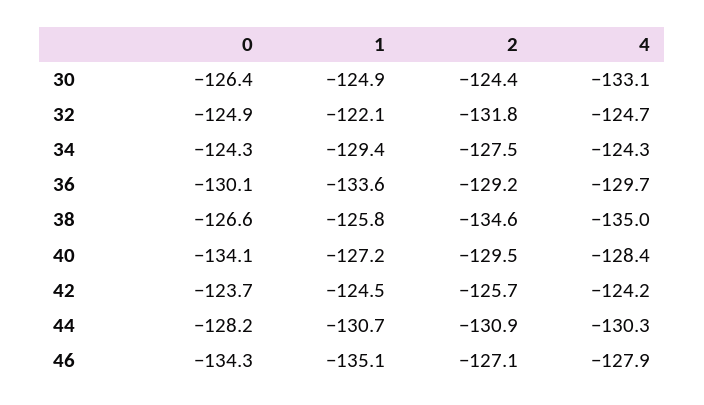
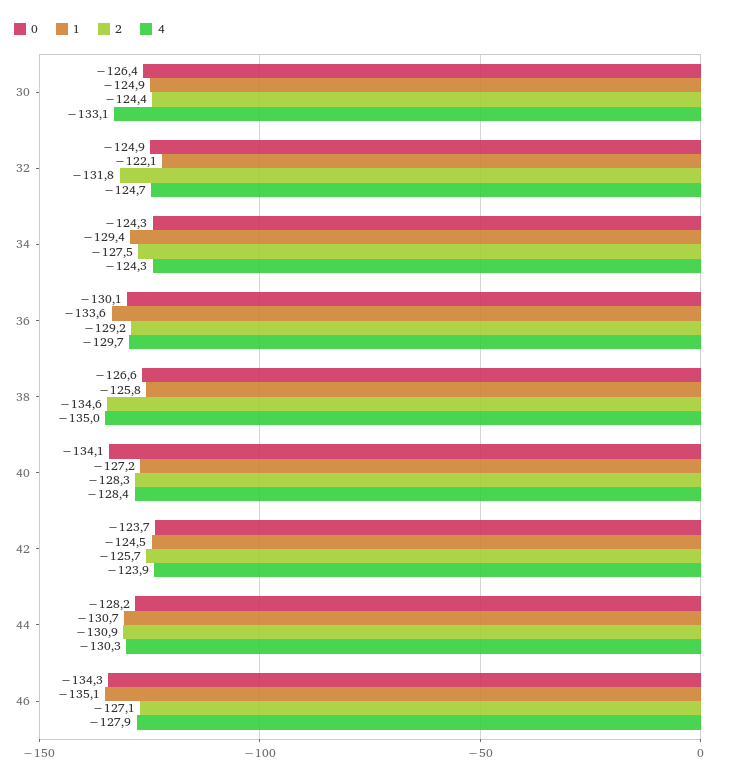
  {
    "0": {
      "30": -126.4,
      "32": -124.9,
      "34": -124.3,
      "36": -130.1,
      "38": -126.6,
      "40": -134.1,
      "42": -123.7,
      "44": -128.2,
      "46": -134.3
    },
    "1": {
      "30": -124.9,
      "32": -122.1,
      "34": -129.4,
      "36": -133.6,
      "38": -125.8,
      "40": -127.2,
      "42": -124.5,
      "44": -130.7,
      "46": -135.1
    },
    "2": {
      "30": -124.4,
      "32": -131.8,
      "34": -127.5,
      "36": -129.2,
      "38": -134.6,
-     "40": -129.5,
+     "40": -128.3,
      "42": -125.7,
      "44": -130.9,
      "46": -127.1
    },
    "4": {
      "30": -133.1,
      "32": -124.7,
      "34": -124.3,
      "36": -129.7,
      "38": -135,
      "40": -128.4,
-     "42": -124.2,
+     "42": -123.9,
      "44": -130.3,
      "46": -127.9
    }
  }

